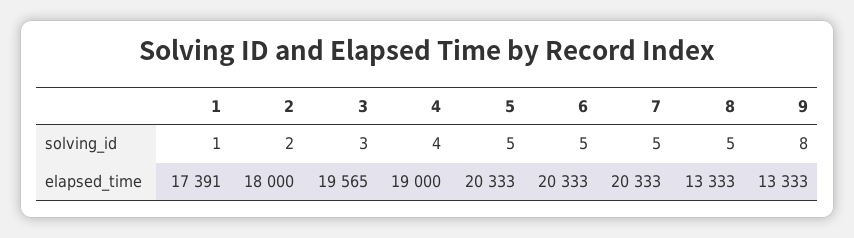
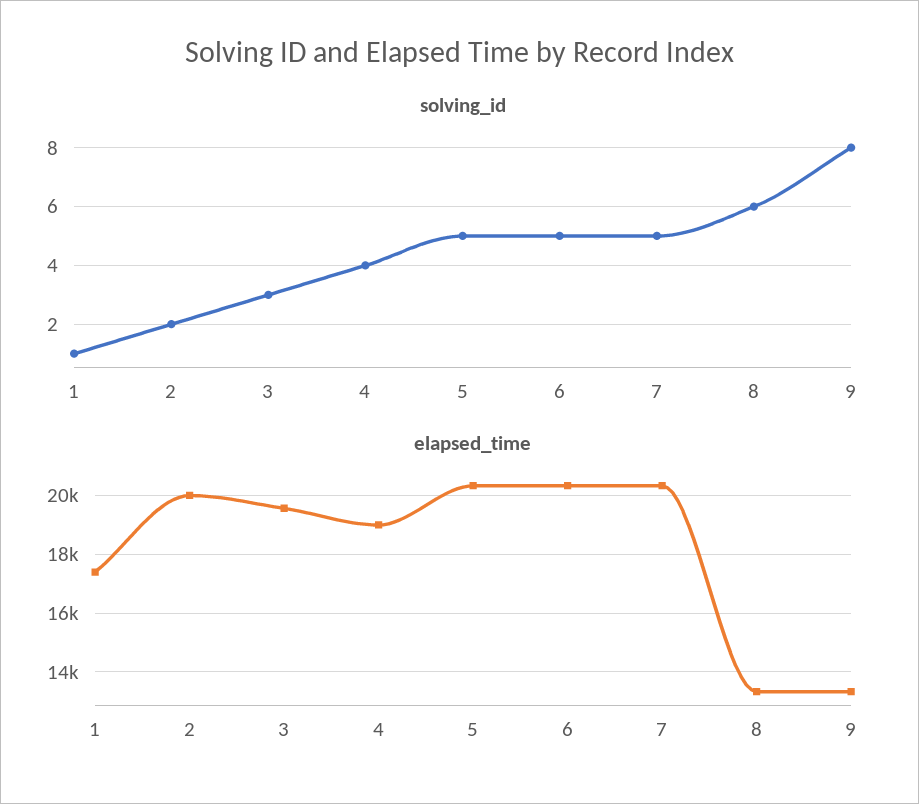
  {
    "solving_id": {
      "1": 1,
      "2": 2,
      "3": 3,
      "4": 4,
      "5": 5,
      "6": 5,
      "7": 5,
-     "8": 5,
+     "8": 6,
      "9": 8
    },
    "elapsed_time": {
      "1": 17391,
-     "2": 18000,
+     "2": 20000,
      "3": 19565,
      "4": 19000,
      "5": 20333,
      "6": 20333,
      "7": 20333,
      "8": 13333,
      "9": 13333
    }
  }

